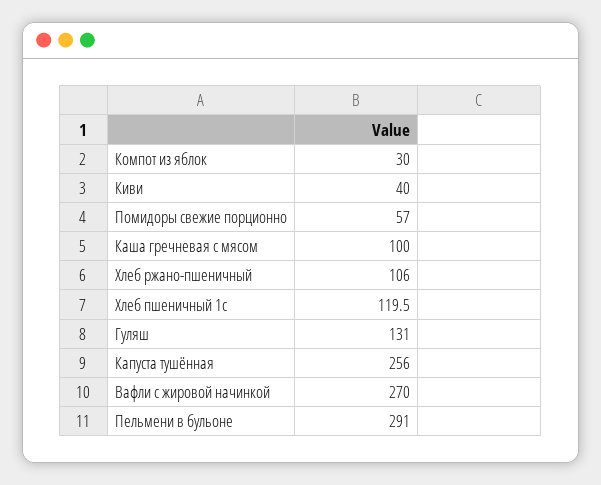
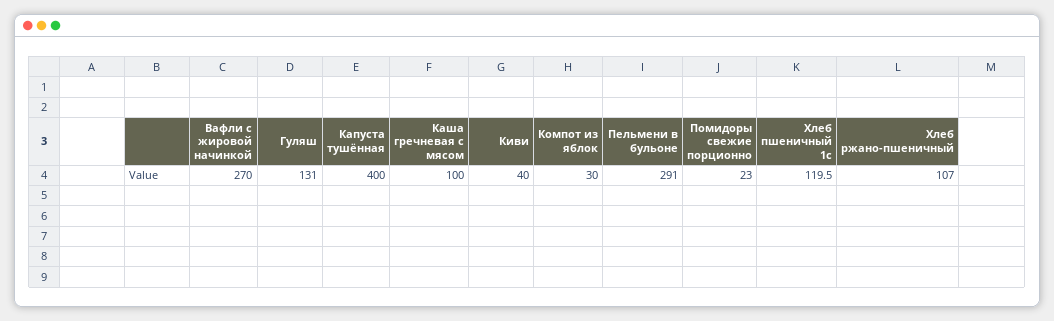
  {
    "Компот из яблок": 30,
    "Киви": 40,
-   "Помидоры свежие порционно": 57,
+   "Помидоры свежие порционно": 23,
    "Каша гречневая с мясом": 100,
-   "Хлеб ржано-пшеничный": 106,
+   "Хлеб ржано-пшеничный": 107,
    "Хлеб пшеничный 1с": 119.5,
    "Гуляш": 131,
-   "Капуста тушённая": 256,
+   "Капуста тушённая": 400,
    "Вафли с жировой начинкой": 270,
    "Пельмени в бульоне": 291
  }

